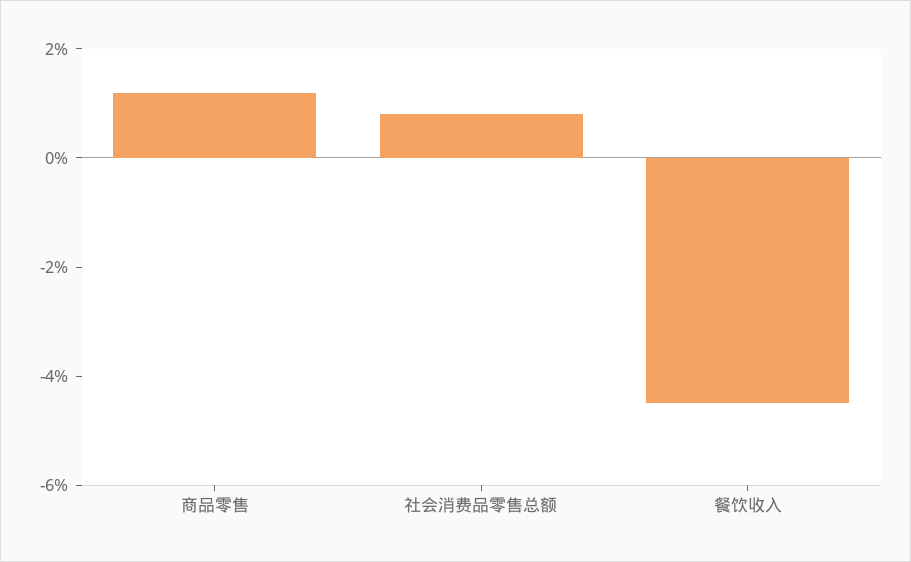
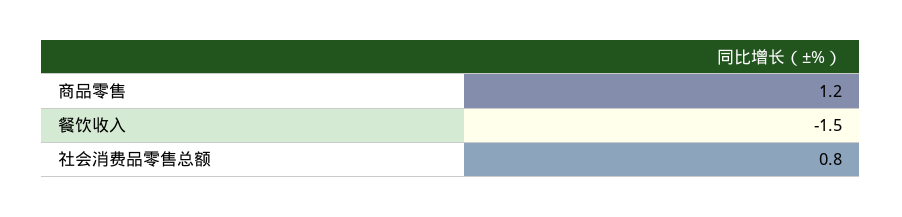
  {
    "商品零售": 1.2,
    "社会消费品零售总额": 0.8,
-   "餐饮收入": -4.5
+   "餐饮收入": -1.5
  }

